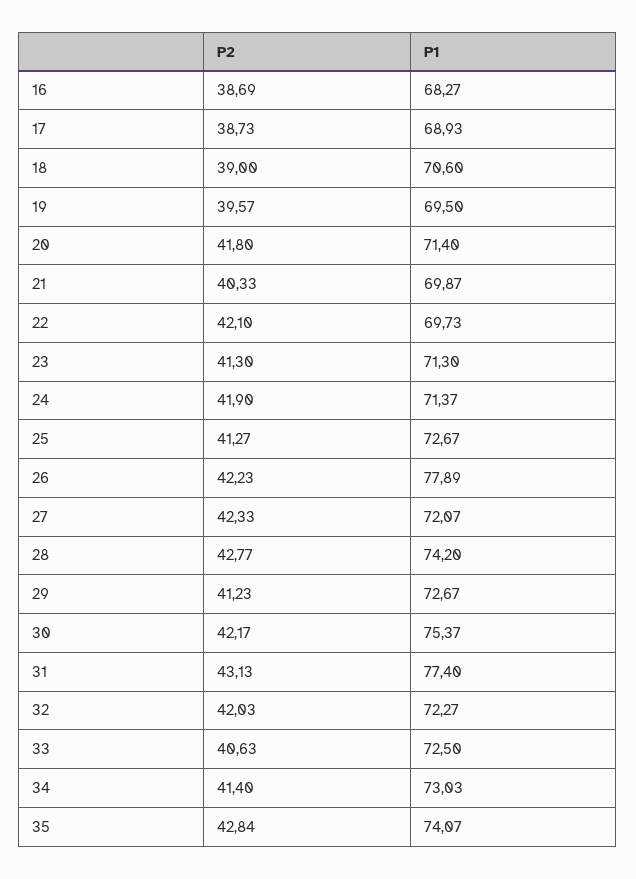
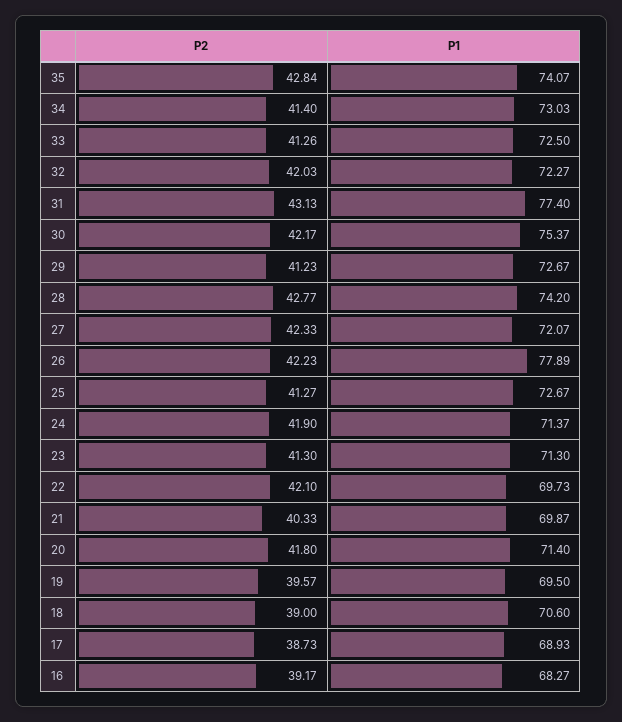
  {
    "P2": {
-     "16": 38.69,
+     "16": 39.17,
      "17": 38.73,
      "18": 39,
      "19": 39.57,
      "20": 41.8,
      "21": 40.33,
      "22": 42.1,
      "23": 41.3,
      "24": 41.9,
      "25": 41.27,
      "26": 42.23,
      "27": 42.33,
      "28": 42.77,
      "29": 41.23,
      "30": 42.17,
      "31": 43.13,
      "32": 42.03,
-     "33": 40.63,
+     "33": 41.26,
      "34": 41.4,
      "35": 42.84
    },
    "P1": {
      "16": 68.27,
      "17": 68.93,
      "18": 70.6,
      "19": 69.5,
      "20": 71.4,
      "21": 69.87,
      "22": 69.73,
      "23": 71.3,
      "24": 71.37,
      "25": 72.67,
      "26": 77.89,
      "27": 72.07,
      "28": 74.2,
      "29": 72.67,
      "30": 75.37,
      "31": 77.4,
      "32": 72.27,
      "33": 72.5,
      "34": 73.03,
      "35": 74.07
    }
  }

